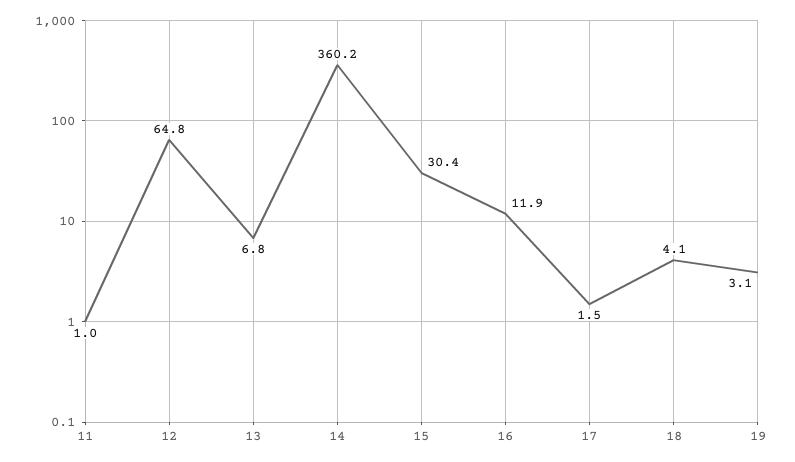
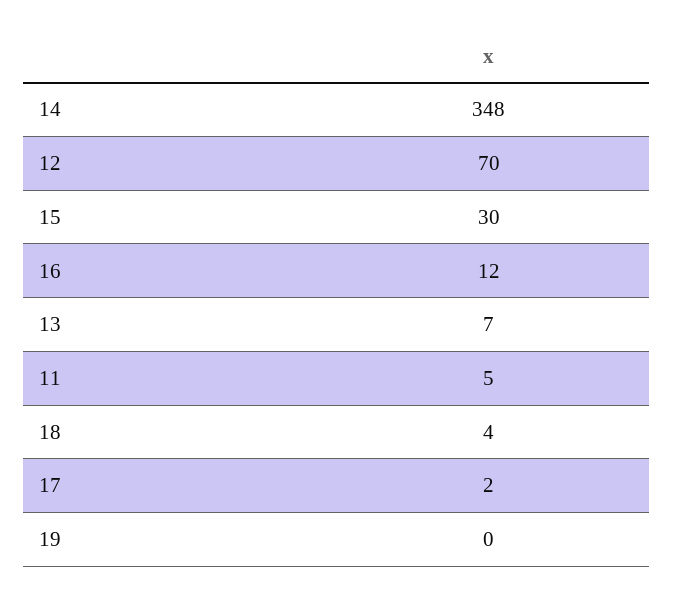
  {
-   "11": 1,
+   "11": 5,
-   "12": 64.8,
+   "12": 70,
    "13": 6.8,
-   "14": 360.2,
+   "14": 348,
    "15": 30.4,
    "16": 11.9,
    "17": 1.5,
    "18": 4.1,
-   "19": 3.1
+   "19": 0
  }

